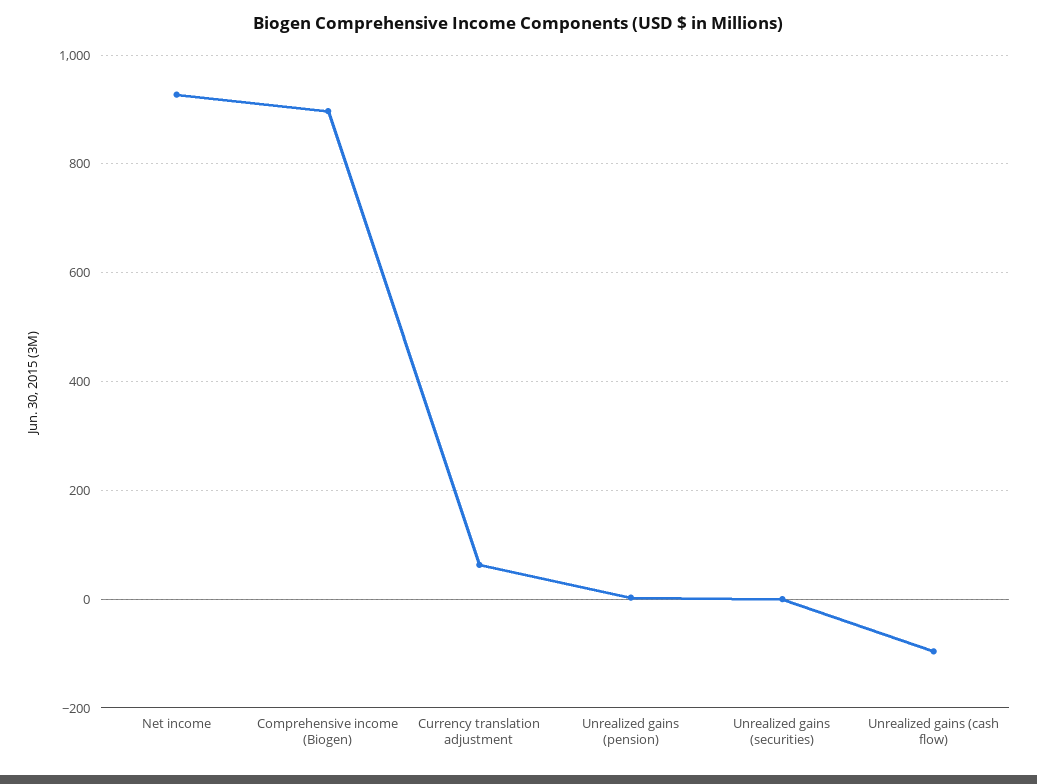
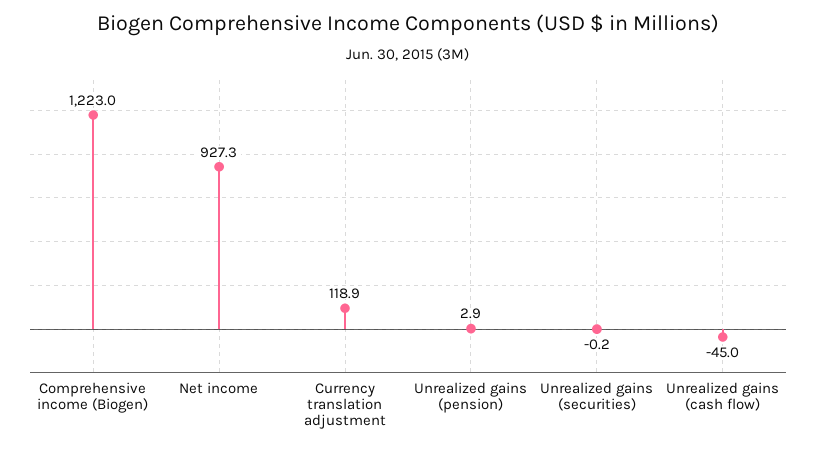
  {
    "Net income": 927.3,
-   "Comprehensive income (Biogen)": 900,
+   "Comprehensive income (Biogen)": 1223,
-   "Currency translation adjustment": 60,
+   "Currency translation adjustment": 118.9,
    "Unrealized gains (pension)": 2.9,
    "Unrealized gains (securities)": -0.2,
-   "Unrealized gains (cash flow)": -100
+   "Unrealized gains (cash flow)": -45
  }

